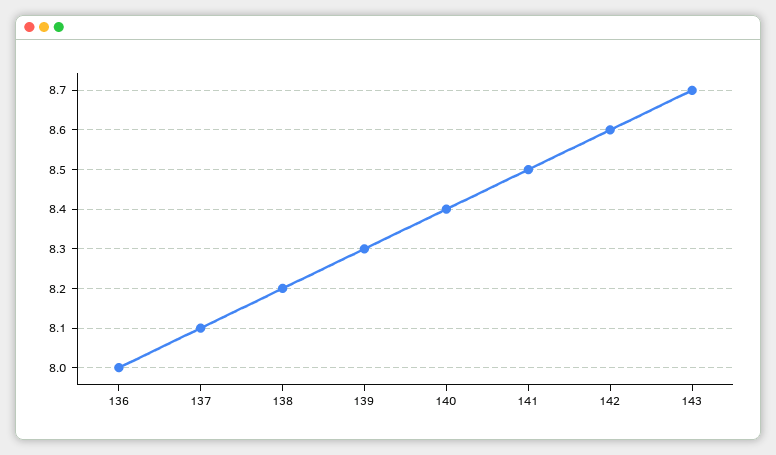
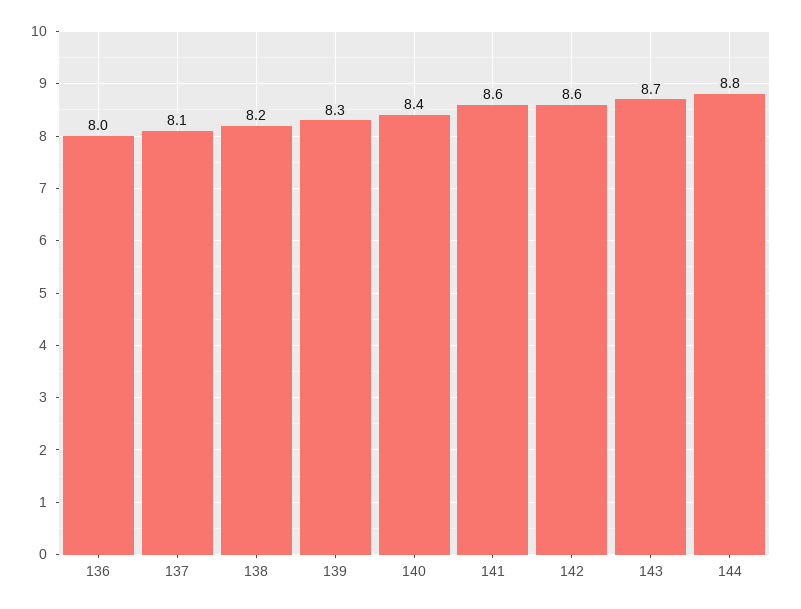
  {
    "136": 8,
    "137": 8.1,
    "138": 8.2,
    "139": 8.3,
    "140": 8.4,
-   "141": 8.5,
+   "141": 8.6,
    "142": 8.6,
-   "143": 8.7
+   "143": 8.7,
+   "144": 8.8
  }

